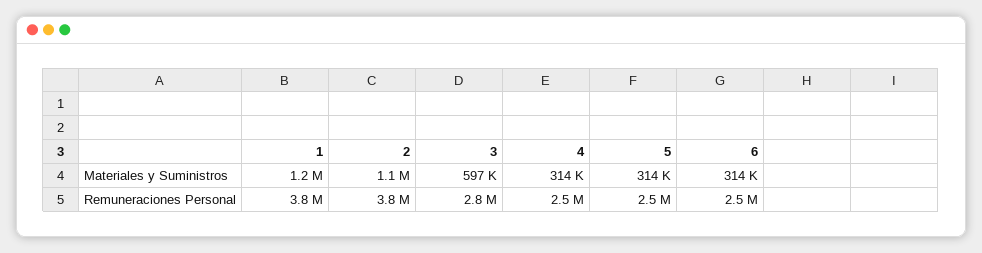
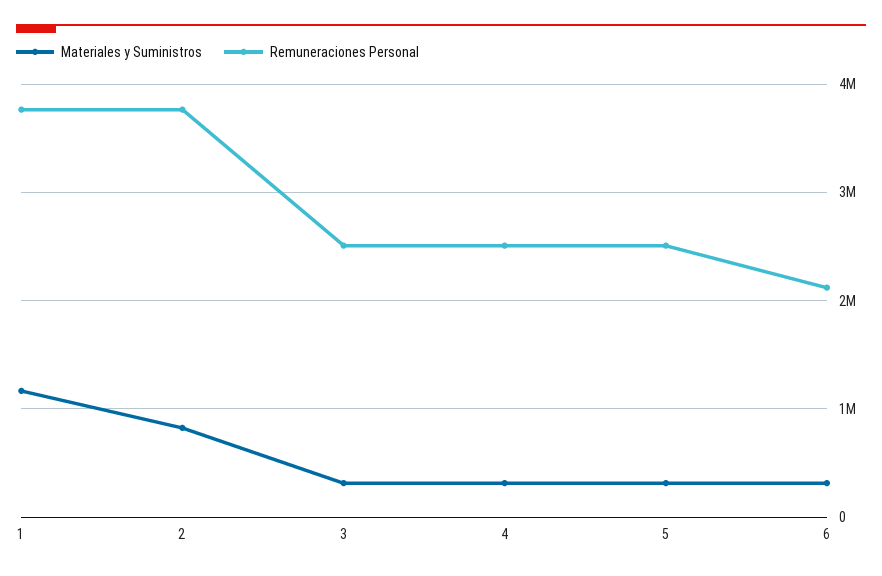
  {
    "Materiales y Suministros": {
      "1": 1200000,
-     "2": 1100000,
+     "2": 800000,
-     "3": 597000,
+     "3": 300000,
      "4": 314000,
      "5": 314000,
      "6": 314000
    },
    "Remuneraciones Personal": {
      "1": 3800000,
      "2": 3800000,
-     "3": 2800000,
+     "3": 2500000,
      "4": 2500000,
      "5": 2500000,
-     "6": 2500000
+     "6": 2100000
    }
  }

